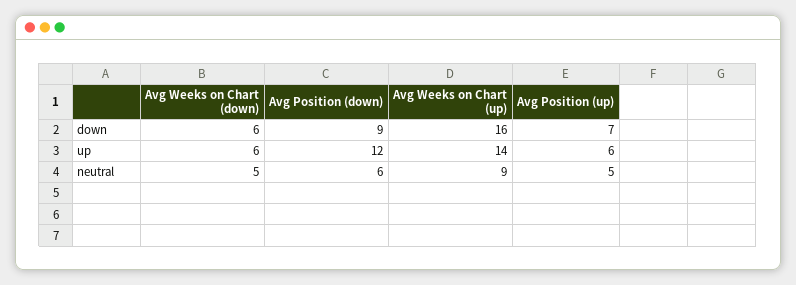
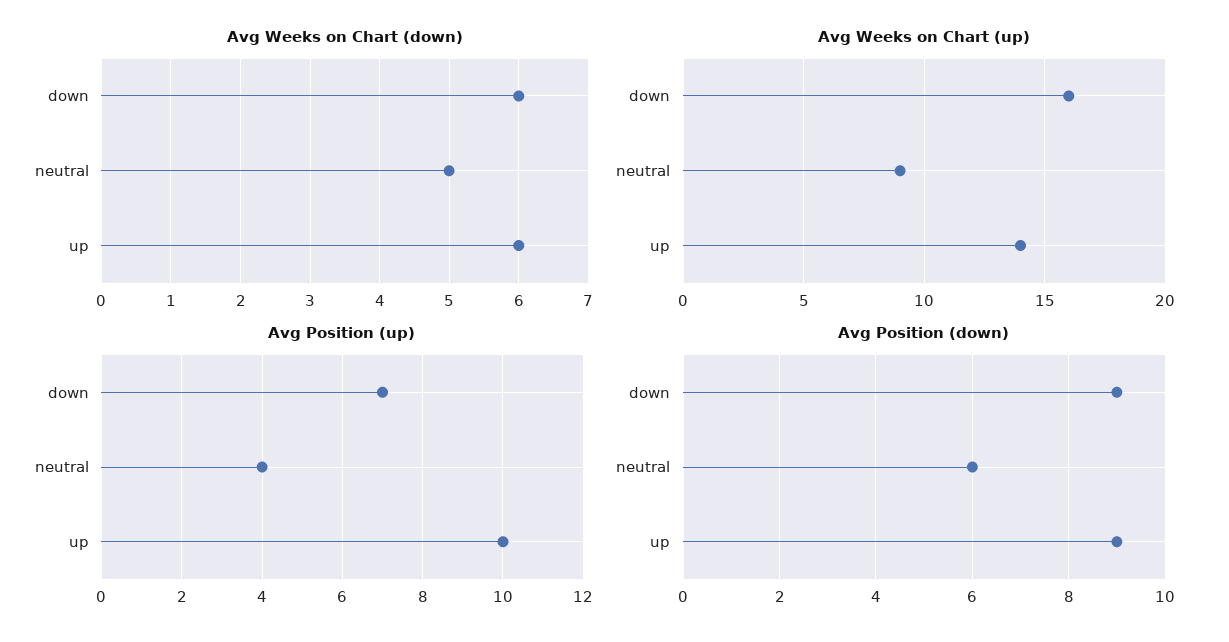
  {
    "Avg Weeks on Chart (down)": {
      "down": 6,
      "up": 6,
      "neutral": 5
    },
    "Avg Position (down)": {
      "down": 9,
-     "up": 12,
+     "up": 9,
      "neutral": 6
    },
    "Avg Weeks on Chart (up)": {
      "down": 16,
      "up": 14,
      "neutral": 9
    },
    "Avg Position (up)": {
      "down": 7,
-     "up": 6,
+     "up": 10,
-     "neutral": 5
+     "neutral": 4
    }
  }

